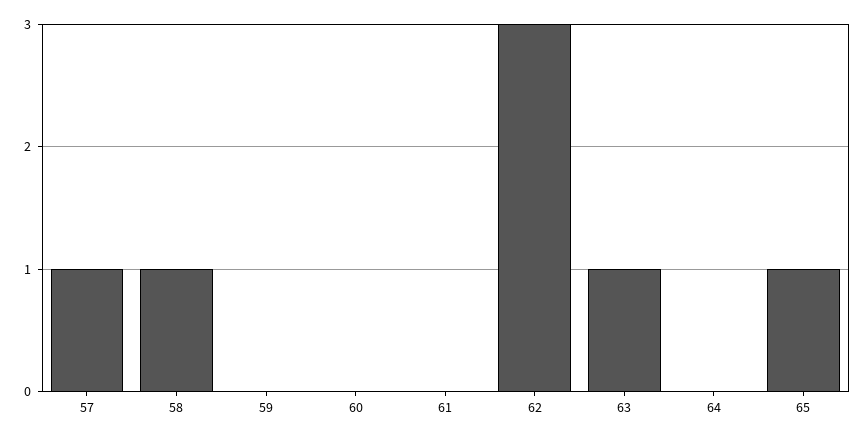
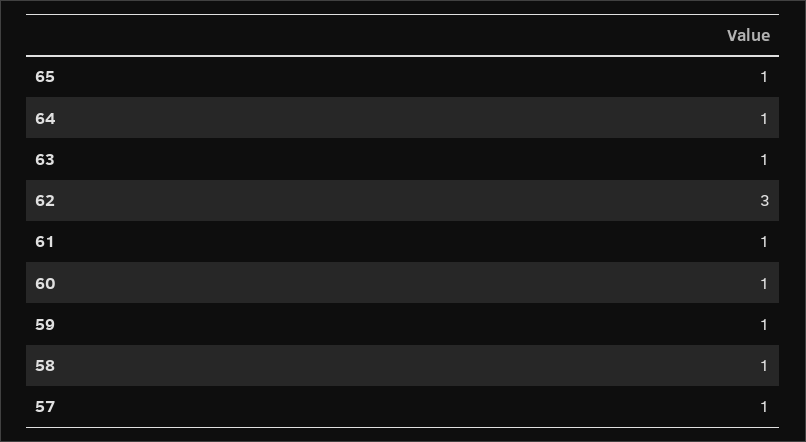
  {
    "57": 1,
    "58": 1,
-   "59": 0,
+   "59": 1,
-   "60": 0,
+   "60": 1,
-   "61": 0,
+   "61": 1,
    "62": 3,
    "63": 1,
-   "64": 0,
+   "64": 1,
    "65": 1
  }

